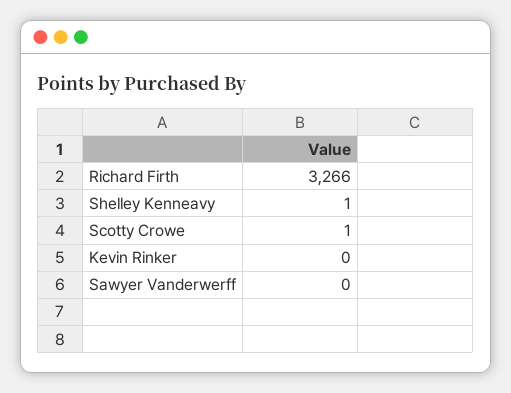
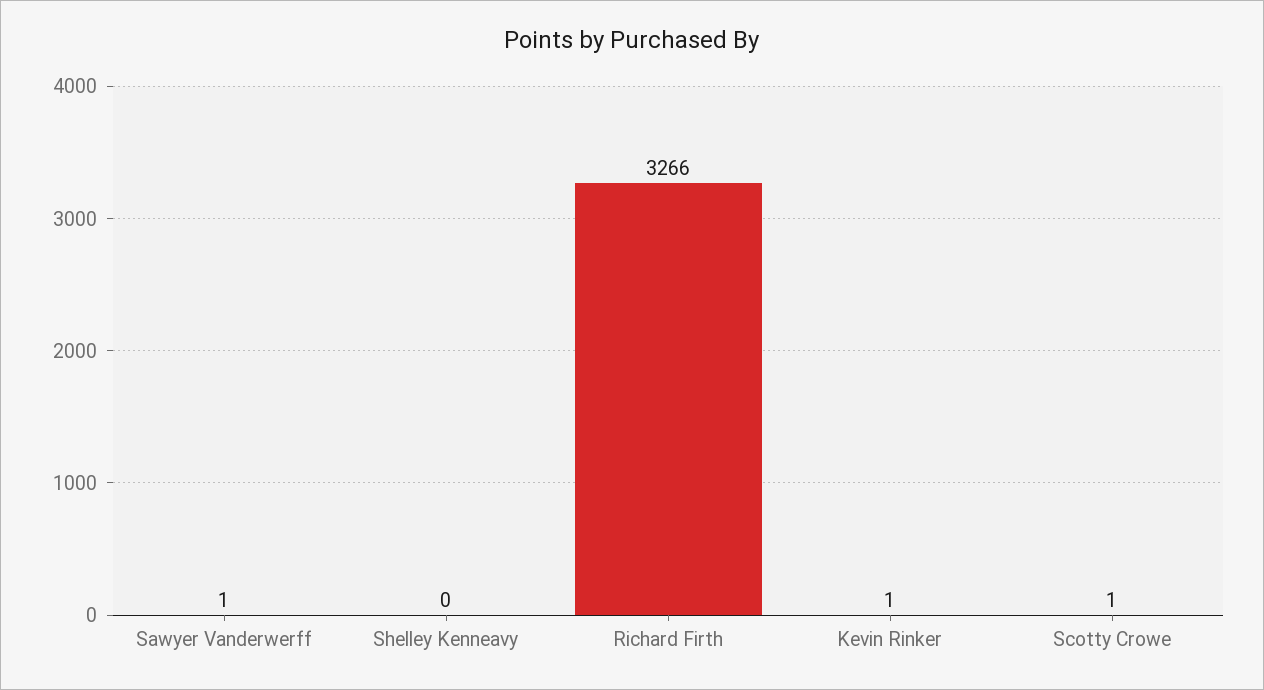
  {
    "Richard Firth": 3266,
-   "Shelley Kenneavy": 1,
+   "Shelley Kenneavy": 0,
    "Scotty Crowe": 1,
-   "Kevin Rinker": 0,
+   "Kevin Rinker": 1,
-   "Sawyer Vanderwerff": 0
+   "Sawyer Vanderwerff": 1
  }

